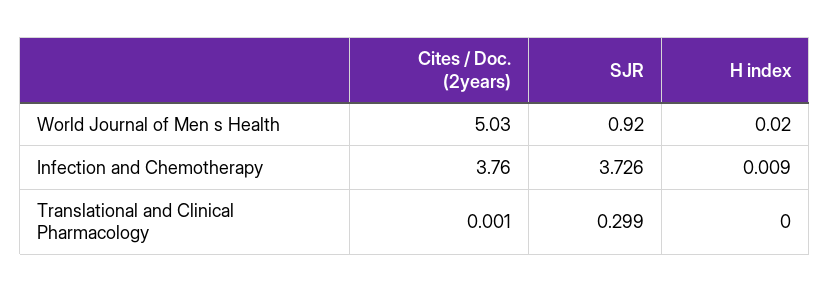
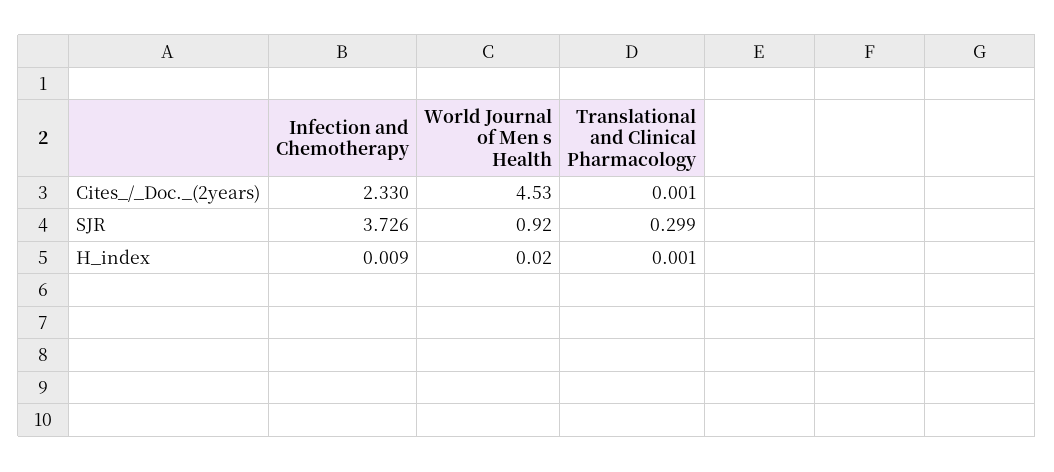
  {
    "Cites / Doc. (2years)": {
-     "World Journal of Men s Health": 5.03,
+     "World Journal of Men s Health": 4.53,
-     "Infection and Chemotherapy": 3.76,
+     "Infection and Chemotherapy": 2.33,
      "Translational and Clinical Pharmacology": 0.001
    },
    "SJR": {
      "World Journal of Men s Health": 0.92,
      "Infection and Chemotherapy": 3.726,
      "Translational and Clinical Pharmacology": 0.299
    },
    "H index": {
      "World Journal of Men s Health": 0.02,
      "Infection and Chemotherapy": 0.009,
-     "Translational and Clinical Pharmacology": 0
+     "Translational and Clinical Pharmacology": 0.001
    }
  }

